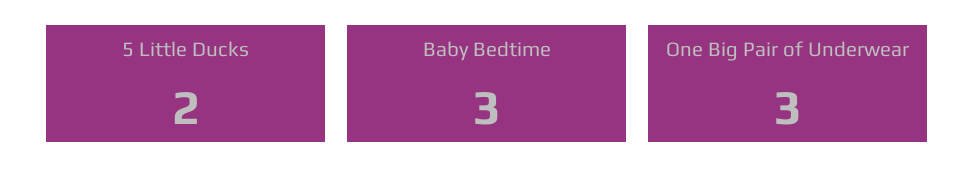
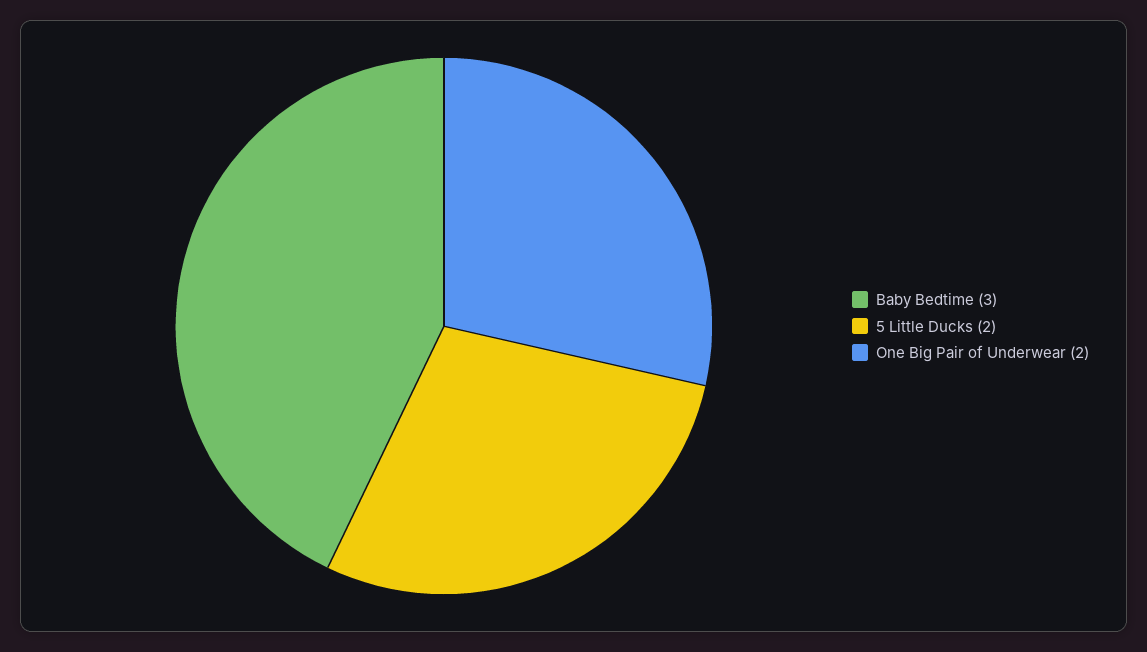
  {
    "5 Little Ducks": 2,
    "Baby Bedtime": 3,
-   "One Big Pair of Underwear": 3
+   "One Big Pair of Underwear": 2
  }

